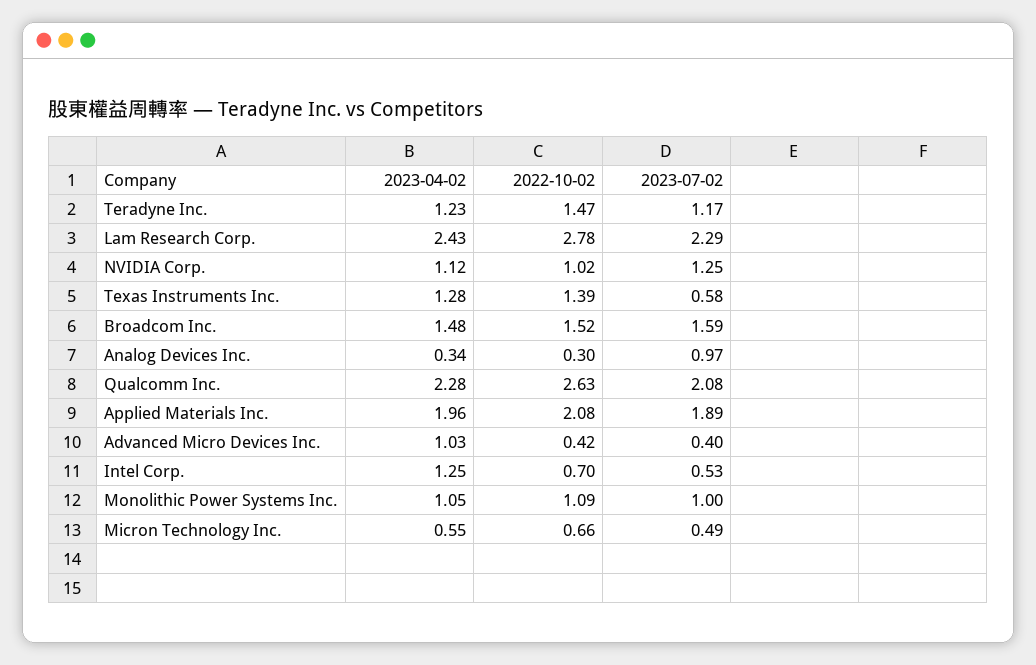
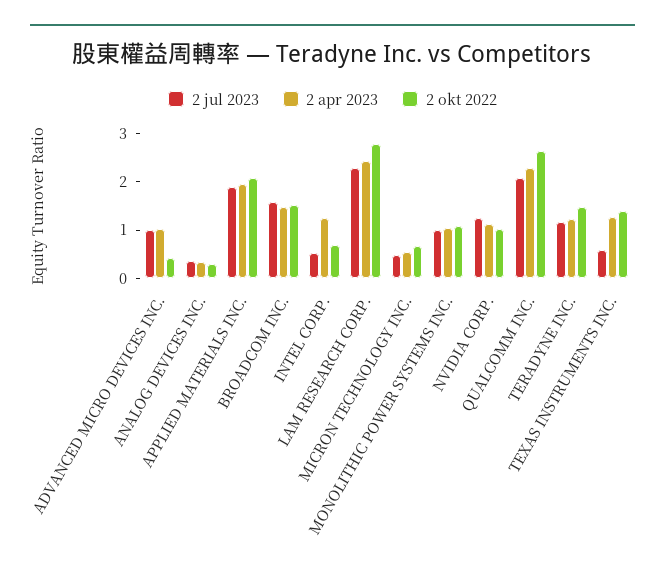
  {
    "2023-04-02": {
      "Teradyne Inc.": 1.23,
      "Lam Research Corp.": 2.43,
      "NVIDIA Corp.": 1.12,
      "Texas Instruments Inc.": 1.28,
      "Broadcom Inc.": 1.48,
      "Analog Devices Inc.": 0.34,
      "Qualcomm Inc.": 2.28,
      "Applied Materials Inc.": 1.96,
      "Advanced Micro Devices Inc.": 1.03,
      "Intel Corp.": 1.25,
      "Monolithic Power Systems Inc.": 1.05,
      "Micron Technology Inc.": 0.55
    },
    "2022-10-02": {
      "Teradyne Inc.": 1.47,
      "Lam Research Corp.": 2.78,
      "NVIDIA Corp.": 1.02,
      "Texas Instruments Inc.": 1.39,
      "Broadcom Inc.": 1.52,
      "Analog Devices Inc.": 0.3,
      "Qualcomm Inc.": 2.63,
      "Applied Materials Inc.": 2.08,
      "Advanced Micro Devices Inc.": 0.42,
      "Intel Corp.": 0.7,
      "Monolithic Power Systems Inc.": 1.09,
      "Micron Technology Inc.": 0.66
    },
    "2023-07-02": {
      "Teradyne Inc.": 1.17,
      "Lam Research Corp.": 2.29,
      "NVIDIA Corp.": 1.25,
      "Texas Instruments Inc.": 0.58,
      "Broadcom Inc.": 1.59,
-     "Analog Devices Inc.": 0.97,
+     "Analog Devices Inc.": 0.4,
      "Qualcomm Inc.": 2.08,
      "Applied Materials Inc.": 1.89,
-     "Advanced Micro Devices Inc.": 0.4,
+     "Advanced Micro Devices Inc.": 1,
      "Intel Corp.": 0.53,
      "Monolithic Power Systems Inc.": 1,
      "Micron Technology Inc.": 0.49
    }
  }

